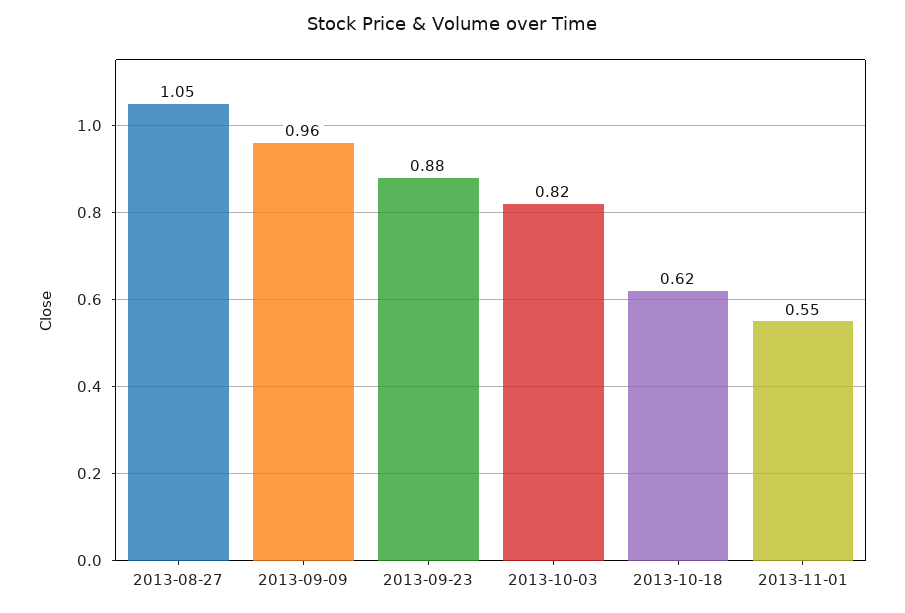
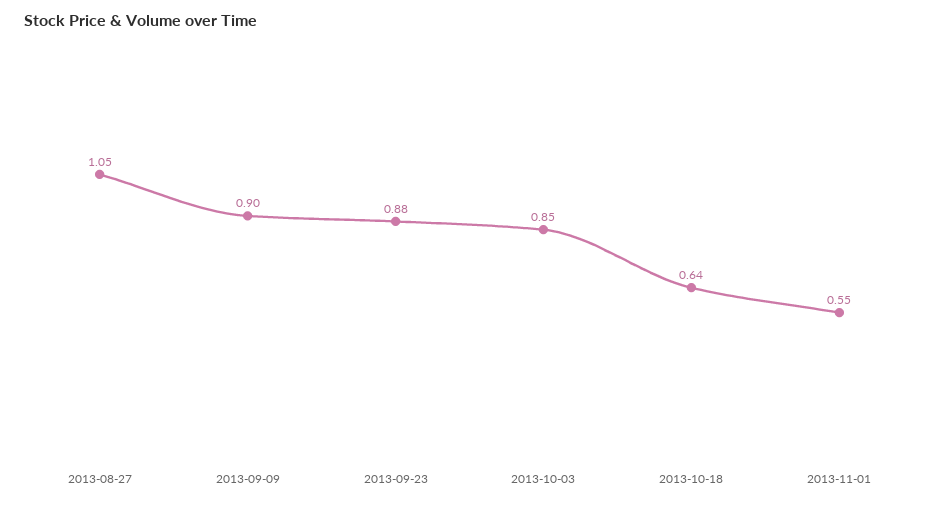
  {
    "2013-08-27": 1.05,
-   "2013-09-09": 0.96,
+   "2013-09-09": 0.9,
    "2013-09-23": 0.88,
-   "2013-10-03": 0.82,
+   "2013-10-03": 0.85,
-   "2013-10-18": 0.62,
+   "2013-10-18": 0.64,
    "2013-11-01": 0.55
  }

